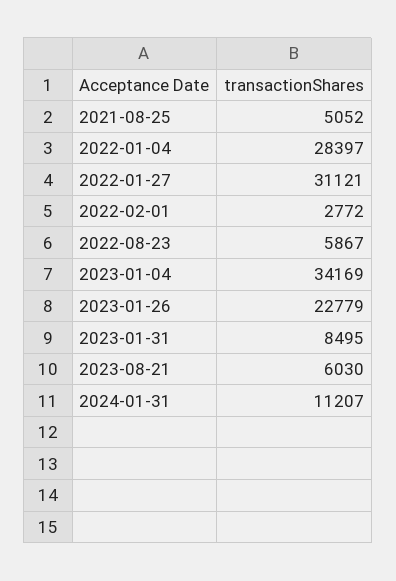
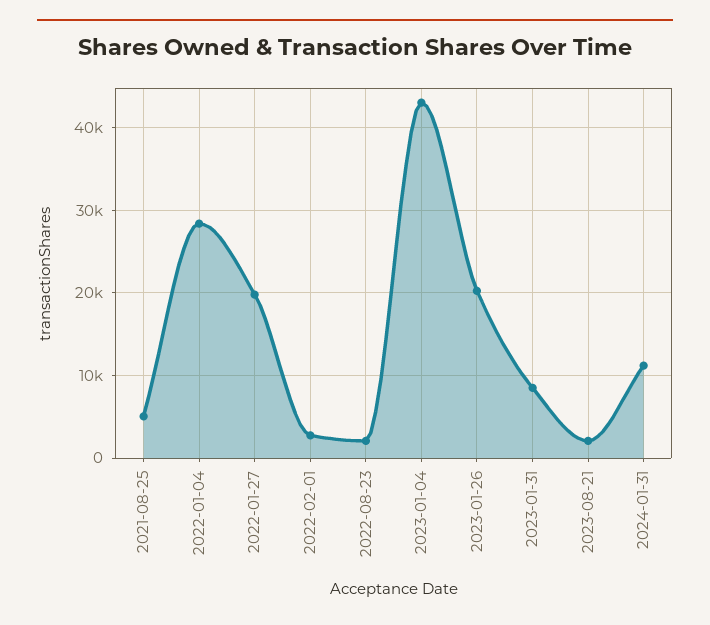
  {
    "2021-08-25": 5052,
    "2022-01-04": 28397,
-   "2022-01-27": 31121,
+   "2022-01-27": 20000,
    "2022-02-01": 2772,
-   "2022-08-23": 5867,
+   "2022-08-23": 2000,
-   "2023-01-04": 34169,
+   "2023-01-04": 43000,
-   "2023-01-26": 22779,
+   "2023-01-26": 20000,
    "2023-01-31": 8495,
-   "2023-08-21": 6030,
+   "2023-08-21": 2000,
    "2024-01-31": 11207
  }

